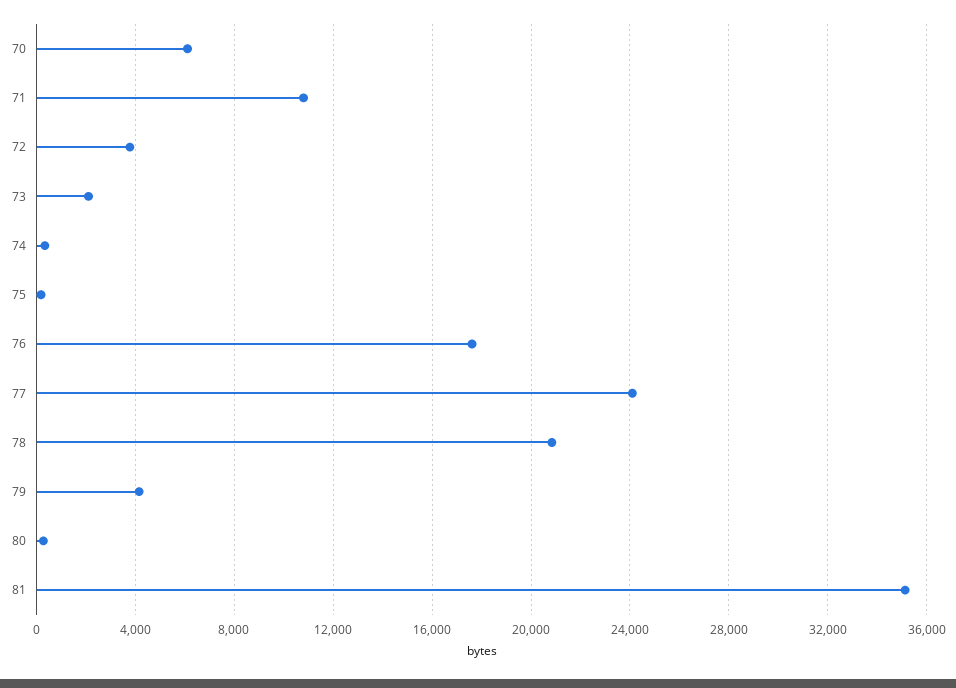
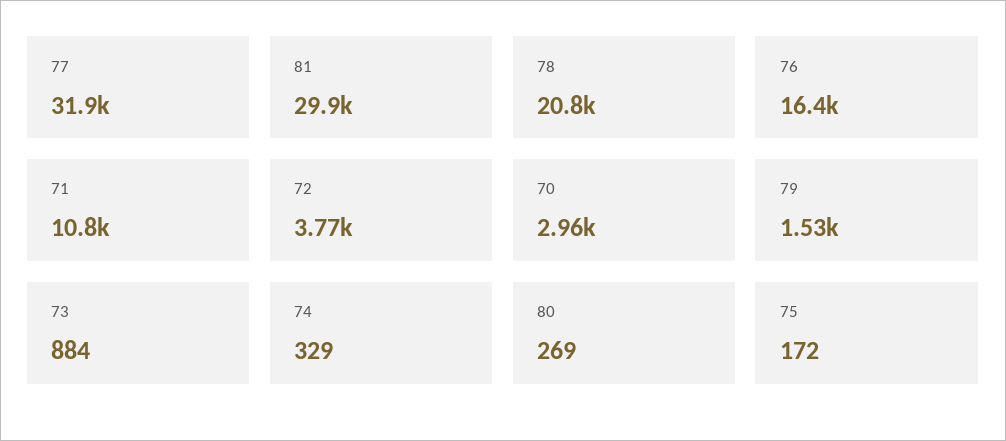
  {
-   "70": 6000,
+   "70": 2960,
    "71": 10800,
    "72": 3770,
-   "73": 2000,
+   "73": 884,
    "74": 329,
    "75": 172,
-   "76": 17500,
+   "76": 16400,
-   "77": 24000,
+   "77": 31900,
    "78": 20800,
-   "79": 4000,
+   "79": 1530,
    "80": 269,
-   "81": 35000
+   "81": 29900
  }

